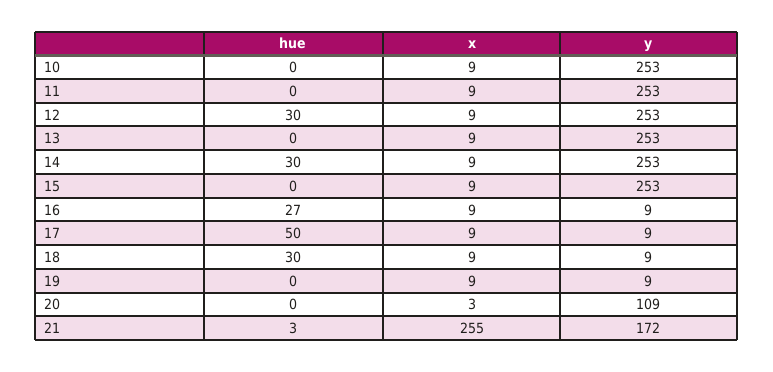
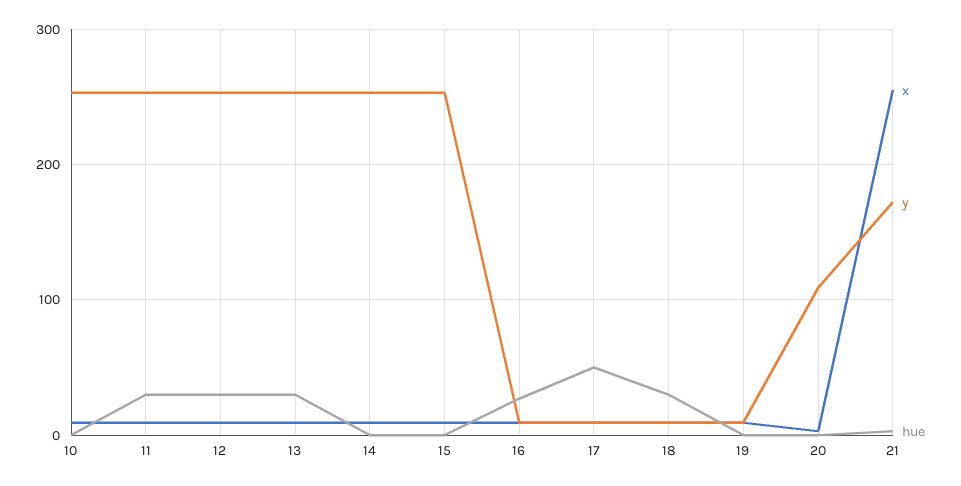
  {
    "hue": {
      "10": 0,
-     "11": 0,
+     "11": 30,
      "12": 30,
-     "13": 0,
+     "13": 30,
-     "14": 30,
+     "14": 0,
      "15": 0,
      "16": 27,
      "17": 50,
      "18": 30,
      "19": 0,
      "20": 0,
      "21": 3
    },
    "x": {
      "10": 9,
      "11": 9,
      "12": 9,
      "13": 9,
      "14": 9,
      "15": 9,
      "16": 9,
      "17": 9,
      "18": 9,
      "19": 9,
      "20": 3,
      "21": 255
    },
    "y": {
      "10": 253,
      "11": 253,
      "12": 253,
      "13": 253,
      "14": 253,
      "15": 253,
      "16": 9,
      "17": 9,
      "18": 9,
      "19": 9,
      "20": 109,
      "21": 172
    }
  }

